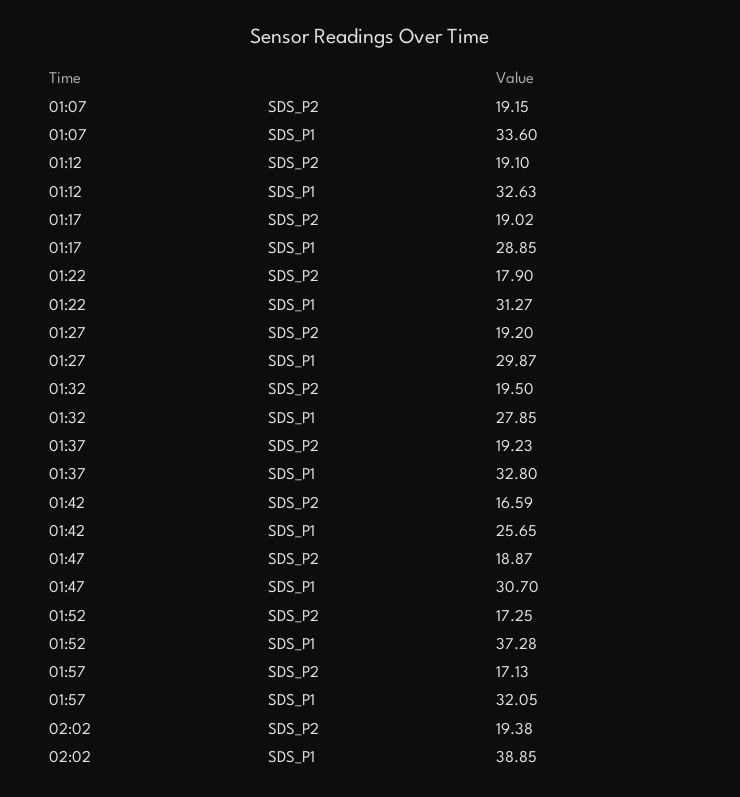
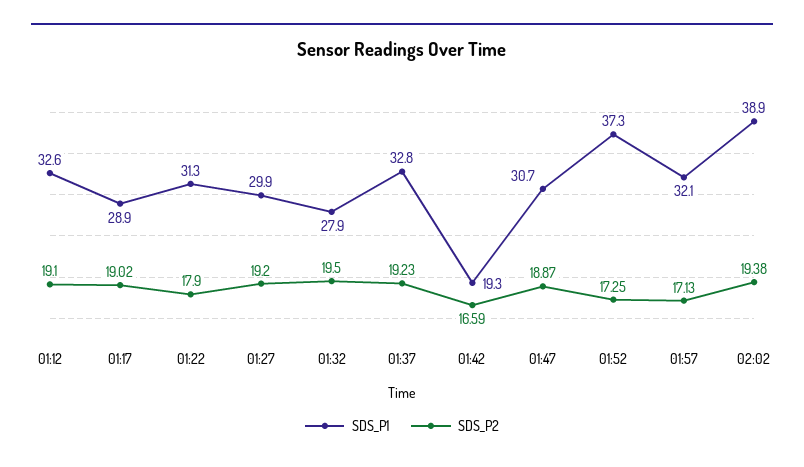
  {
    "SDS_P2": {
-     "01:07": 19.15,
      "01:12": 19.1,
      "01:17": 19.02,
      "01:22": 17.9,
      "01:27": 19.2,
      "01:32": 19.5,
      "01:37": 19.23,
      "01:42": 16.59,
      "01:47": 18.87,
      "01:52": 17.25,
      "01:57": 17.13,
      "02:02": 19.38
    },
    "SDS_P1": {
-     "01:07": 33.6,
      "01:12": 32.63,
      "01:17": 28.85,
      "01:22": 31.27,
      "01:27": 29.87,
      "01:32": 27.85,
      "01:37": 32.8,
-     "01:42": 25.65,
+     "01:42": 19.3,
      "01:47": 30.7,
      "01:52": 37.28,
      "01:57": 32.05,
      "02:02": 38.85
    }
  }

